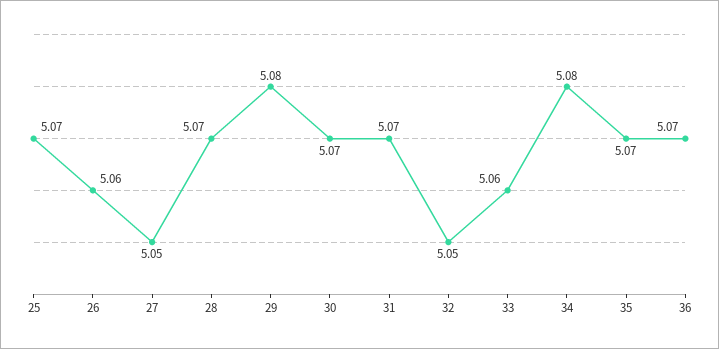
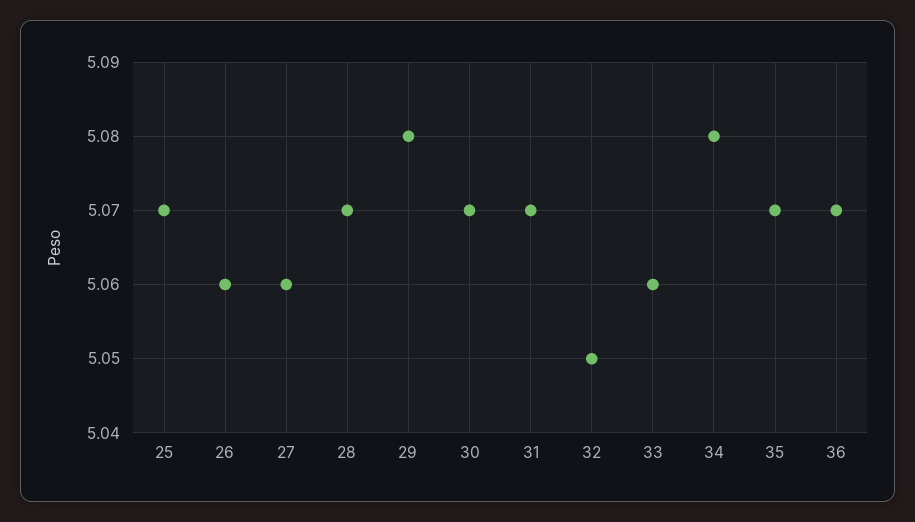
  {
    "25": 5.07,
    "26": 5.06,
-   "27": 5.05,
+   "27": 5.06,
    "28": 5.07,
    "29": 5.08,
    "30": 5.07,
    "31": 5.07,
    "32": 5.05,
    "33": 5.06,
    "34": 5.08,
    "35": 5.07,
    "36": 5.07
  }

